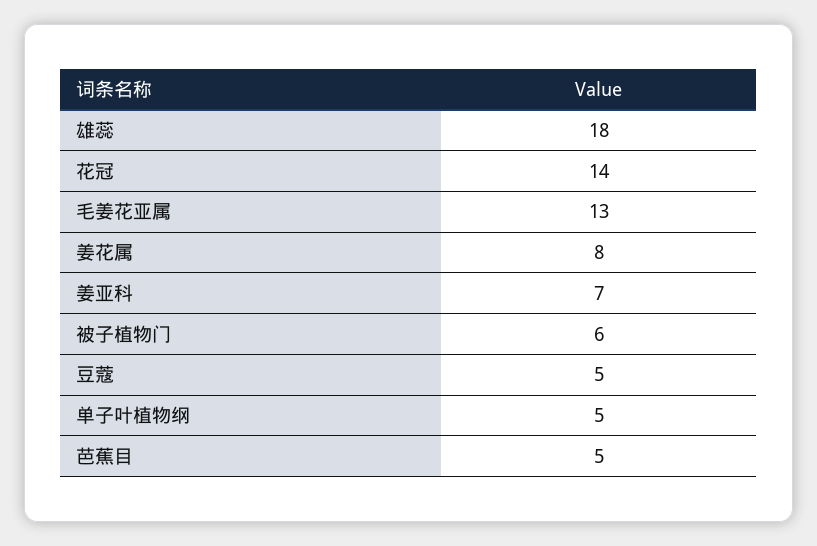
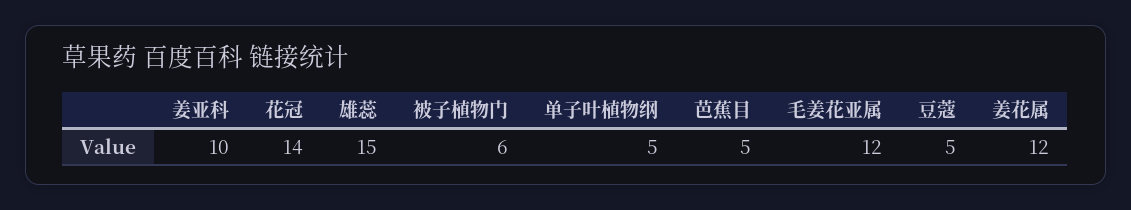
  {
-   "雄蕊": 18,
+   "雄蕊": 15,
    "花冠": 14,
-   "毛姜花亚属": 13,
+   "毛姜花亚属": 12,
-   "姜花属": 8,
+   "姜花属": 12,
-   "姜亚科": 7,
+   "姜亚科": 10,
    "被子植物门": 6,
    "豆蔻": 5,
    "单子叶植物纲": 5,
    "芭蕉目": 5
  }

